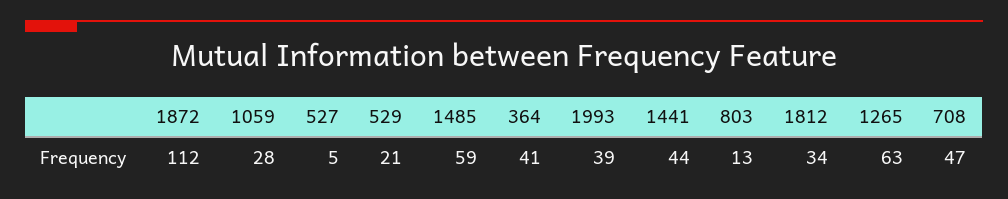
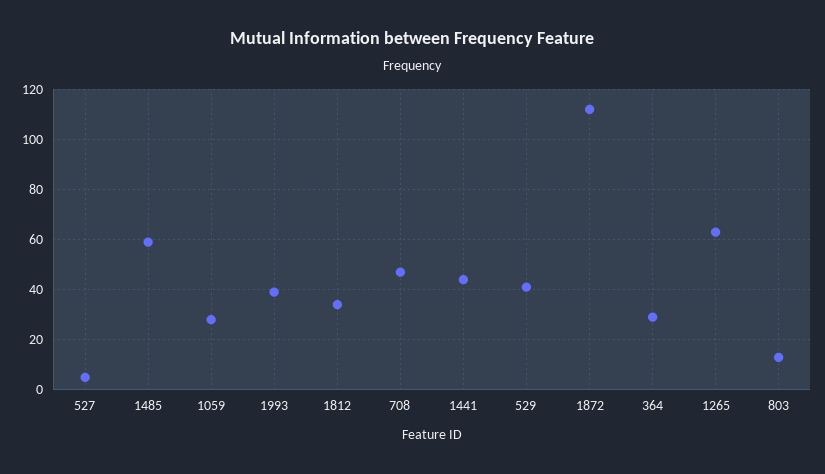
  {
    "1872": 112,
    "1059": 28,
    "527": 5,
-   "529": 21,
+   "529": 40,
    "1485": 59,
-   "364": 41,
+   "364": 30,
    "1993": 39,
    "1441": 44,
    "803": 13,
    "1812": 34,
    "1265": 63,
    "708": 47
  }

